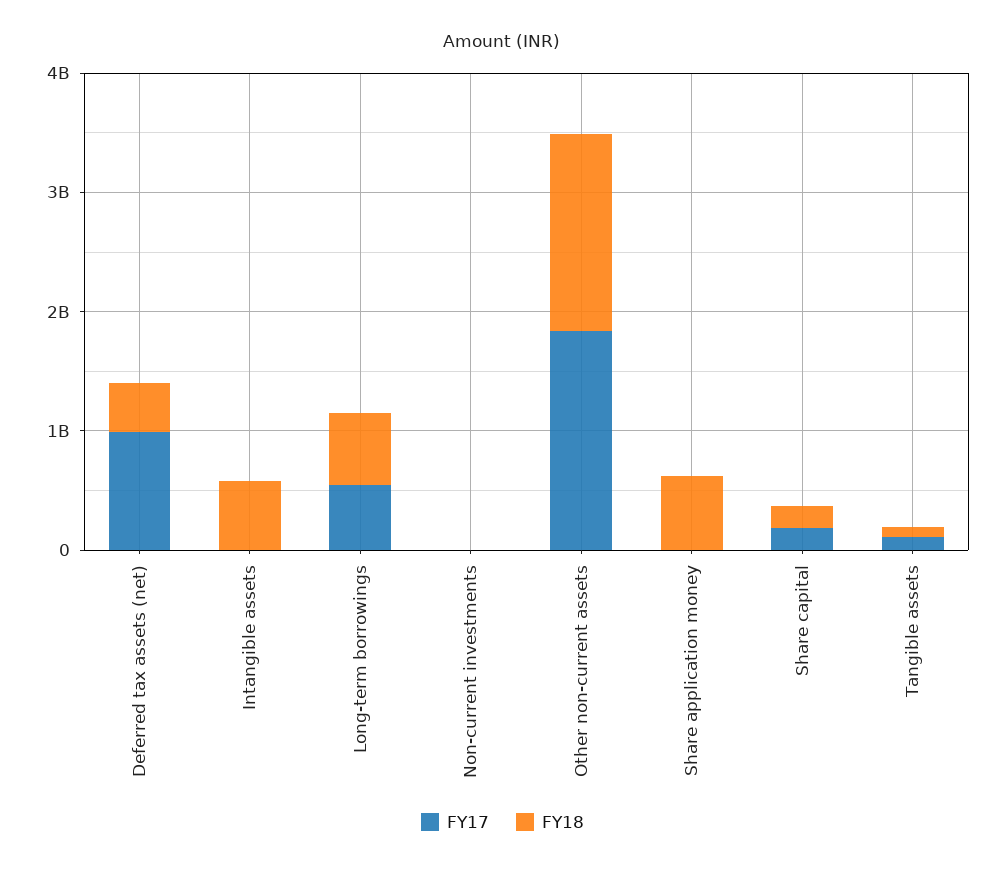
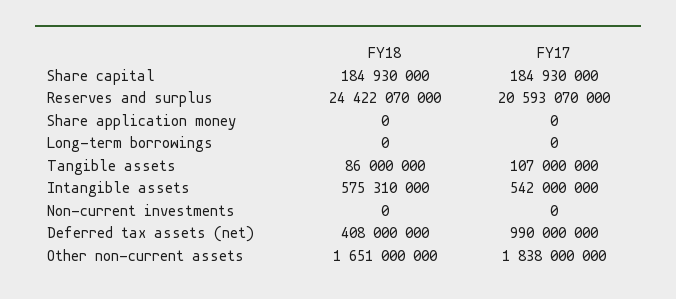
  {
    "FY17": {
      "Deferred tax assets (net)": 990000000,
-     "Intangible assets": 0,
+     "Intangible assets": 542000000,
-     "Long-term borrowings": 600000000,
+     "Long-term borrowings": 0,
      "Non-current investments": 0,
      "Other non-current assets": 1838000000,
      "Share application money": 0,
      "Share capital": 184930000,
-     "Tangible assets": 107000000
+     "Tangible assets": 107000000,
+     "Reserves and surplus": 20593070000
    },
    "FY18": {
      "Deferred tax assets (net)": 408000000,
      "Intangible assets": 575310000,
-     "Long-term borrowings": 600000000,
+     "Long-term borrowings": 0,
      "Non-current investments": 0,
      "Other non-current assets": 1651000000,
-     "Share application money": 600000000,
+     "Share application money": 0,
      "Share capital": 184930000,
-     "Tangible assets": 86000000
+     "Tangible assets": 86000000,
+     "Reserves and surplus": 24422070000
    }
  }

